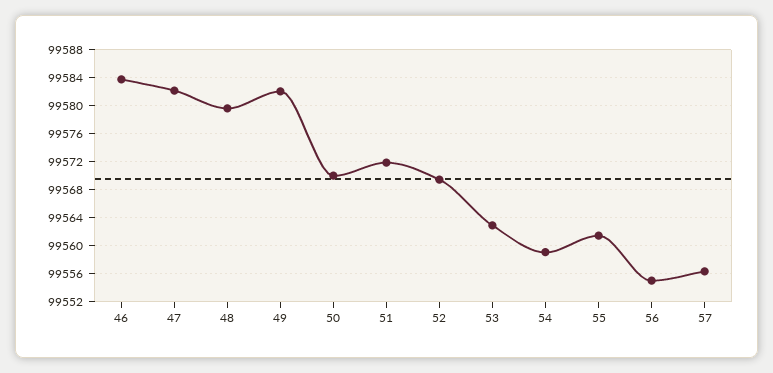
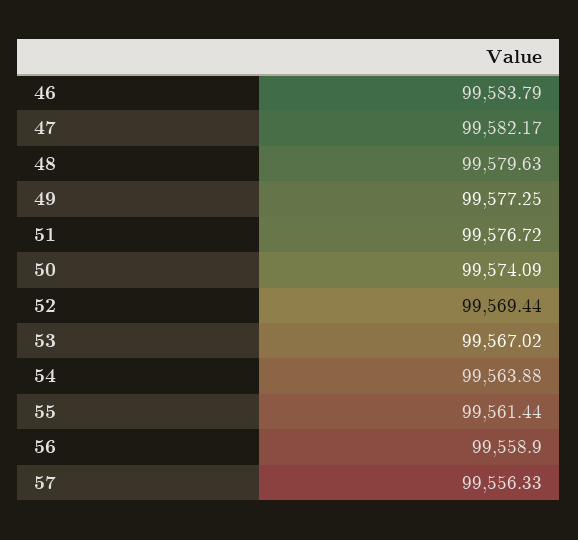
  {
    "46": 99583.79,
    "47": 99582.17,
    "48": 99579.63,
-   "49": 99582,
+   "49": 99577.25,
-   "50": 99570,
+   "50": 99574.09,
-   "51": 99572,
+   "51": 99576.72,
    "52": 99569.44,
-   "53": 99563,
+   "53": 99567.02,
-   "54": 99559,
+   "54": 99563.88,
    "55": 99561.44,
-   "56": 99555,
+   "56": 99558.9,
    "57": 99556.33
  }

